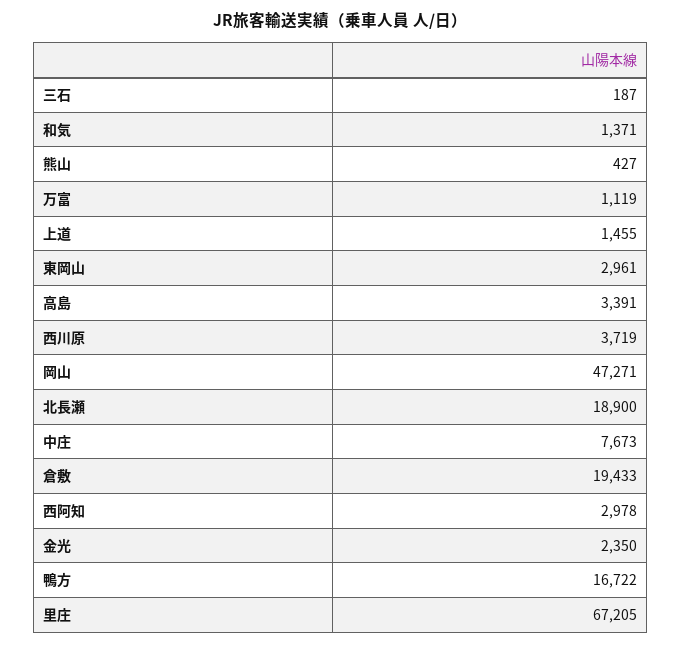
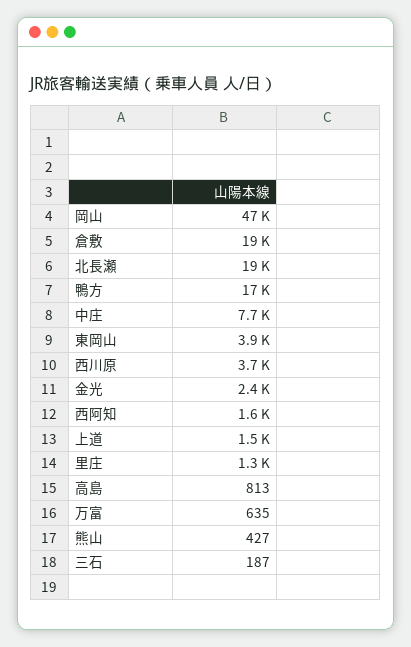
  {
    "三石": 187,
-   "和気": 1371,
    "熊山": 427,
-   "万富": 1119,
+   "万富": 635,
    "上道": 1455,
-   "東岡山": 2961,
+   "東岡山": 3900,
-   "高島": 3391,
+   "高島": 813,
    "西川原": 3719,
    "岡山": 47271,
    "北長瀬": 18900,
    "中庄": 7673,
    "倉敷": 19433,
-   "西阿知": 2978,
+   "西阿知": 1600,
    "金光": 2350,
    "鴨方": 16722,
-   "里庄": 67205
+   "里庄": 1300
  }

